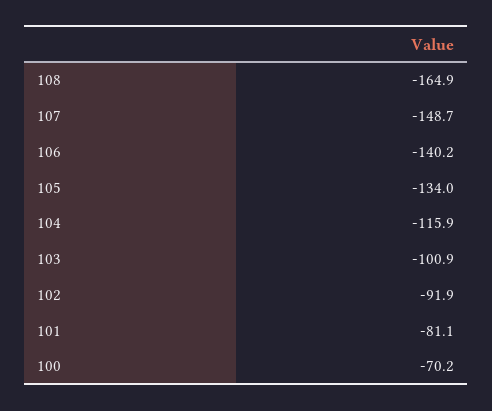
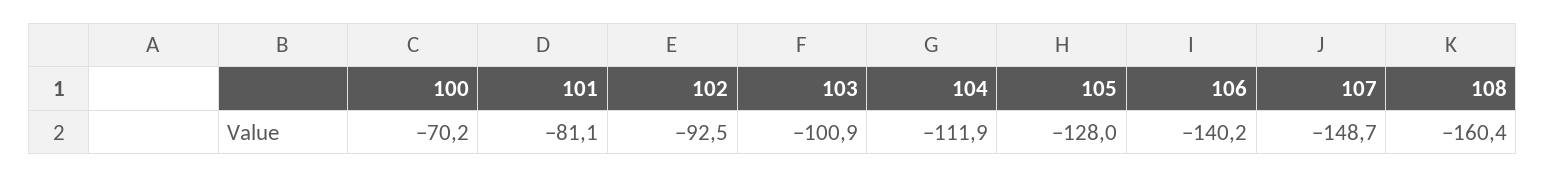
  {
-   "108": -164.9,
+   "108": -160.4,
    "107": -148.7,
    "106": -140.2,
-   "105": -134,
+   "105": -128,
-   "104": -115.9,
+   "104": -111.9,
    "103": -100.9,
-   "102": -91.9,
+   "102": -92.5,
    "101": -81.1,
    "100": -70.2
  }

